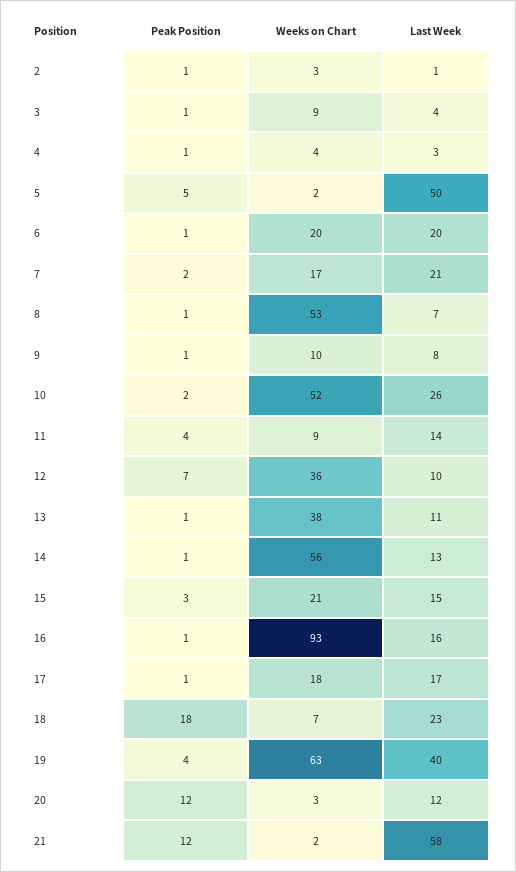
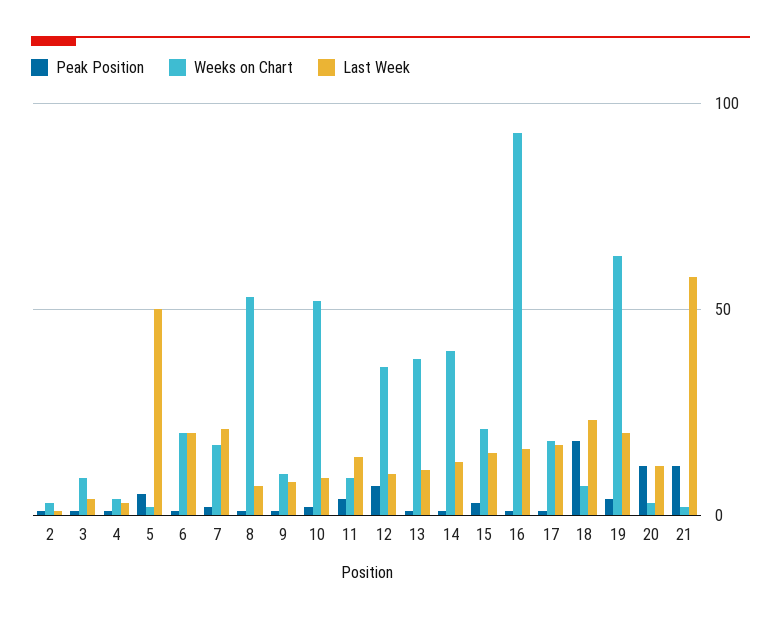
  {
    "Peak Position": {
      "2": 1,
      "3": 1,
      "4": 1,
      "5": 5,
      "6": 1,
      "7": 2,
      "8": 1,
      "9": 1,
      "10": 2,
      "11": 4,
      "12": 7,
      "13": 1,
      "14": 1,
      "15": 3,
      "16": 1,
      "17": 1,
      "18": 18,
      "19": 4,
      "20": 12,
      "21": 12
    },
    "Weeks on Chart": {
      "2": 3,
      "3": 9,
      "4": 4,
      "5": 2,
      "6": 20,
      "7": 17,
      "8": 53,
      "9": 10,
      "10": 52,
      "11": 9,
      "12": 36,
      "13": 38,
-     "14": 56,
+     "14": 40,
      "15": 21,
      "16": 93,
      "17": 18,
      "18": 7,
      "19": 63,
      "20": 3,
      "21": 2
    },
    "Last Week": {
      "2": 1,
      "3": 4,
      "4": 3,
      "5": 50,
      "6": 20,
      "7": 21,
      "8": 7,
      "9": 8,
-     "10": 26,
+     "10": 10,
      "11": 14,
      "12": 10,
      "13": 11,
      "14": 13,
      "15": 15,
      "16": 16,
      "17": 17,
      "18": 23,
-     "19": 40,
+     "19": 20,
      "20": 12,
      "21": 58
    }
  }

